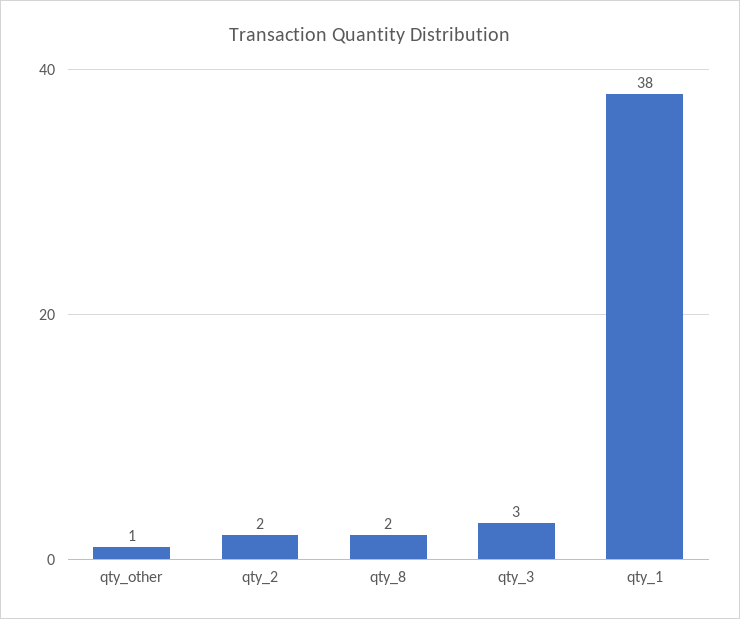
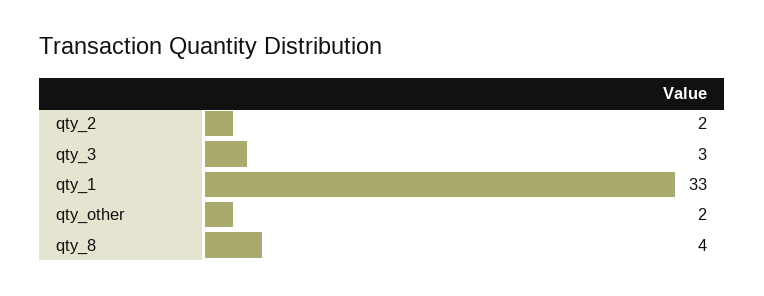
  {
-   "qty_other": 1,
+   "qty_other": 2,
    "qty_2": 2,
-   "qty_8": 2,
+   "qty_8": 4,
    "qty_3": 3,
-   "qty_1": 38
+   "qty_1": 33
  }

